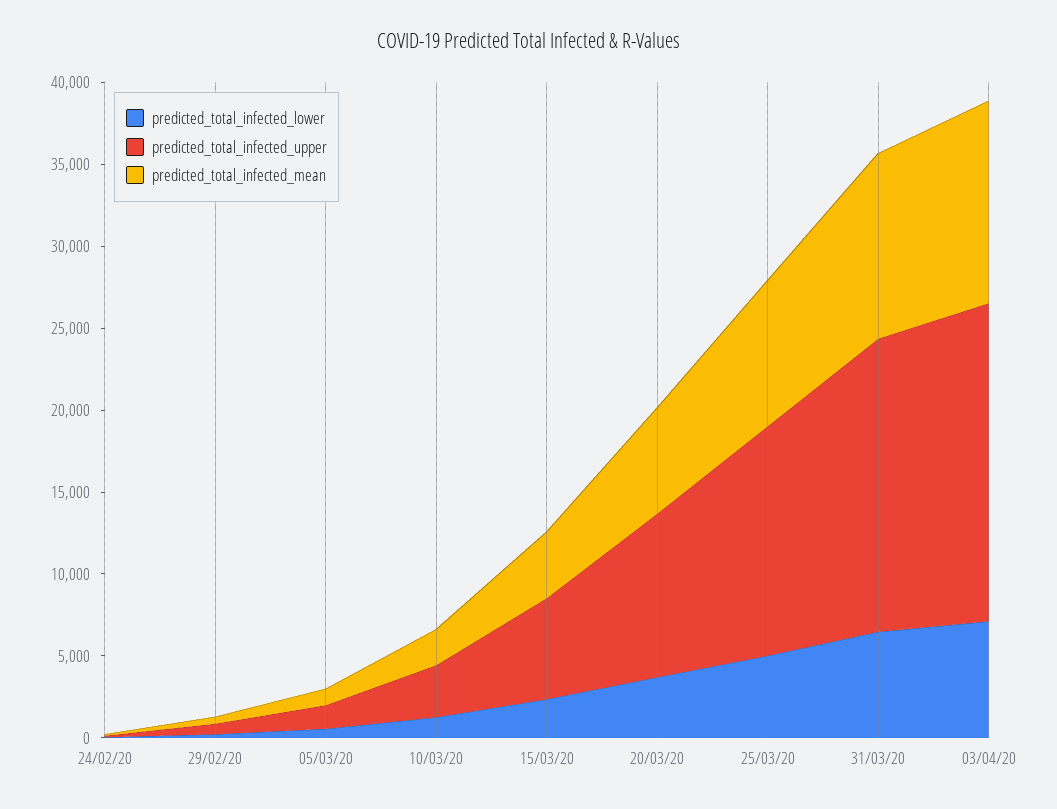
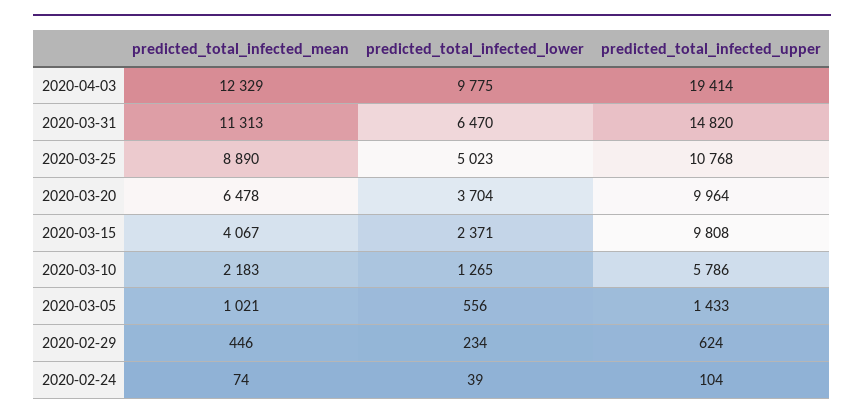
  {
    "predicted_total_infected_lower": {
      "24/02/20": 39,
      "29/02/20": 234,
      "05/03/20": 556,
      "10/03/20": 1265,
      "15/03/20": 2371,
      "20/03/20": 3704,
      "25/03/20": 5023,
      "31/03/20": 6470,
-     "03/04/20": 7000
+     "03/04/20": 9775
    },
    "predicted_total_infected_upper": {
      "24/02/20": 104,
      "29/02/20": 624,
      "05/03/20": 1433,
-     "10/03/20": 3000,
+     "10/03/20": 5786,
-     "15/03/20": 6000,
+     "15/03/20": 9808,
      "20/03/20": 9964,
-     "25/03/20": 14000,
+     "25/03/20": 10768,
-     "31/03/20": 18000,
+     "31/03/20": 14820,
      "03/04/20": 19414
    },
    "predicted_total_infected_mean": {
      "24/02/20": 74,
      "29/02/20": 446,
      "05/03/20": 1021,
      "10/03/20": 2183,
      "15/03/20": 4067,
      "20/03/20": 6478,
      "25/03/20": 8890,
      "31/03/20": 11313,
      "03/04/20": 12329
    }
  }

